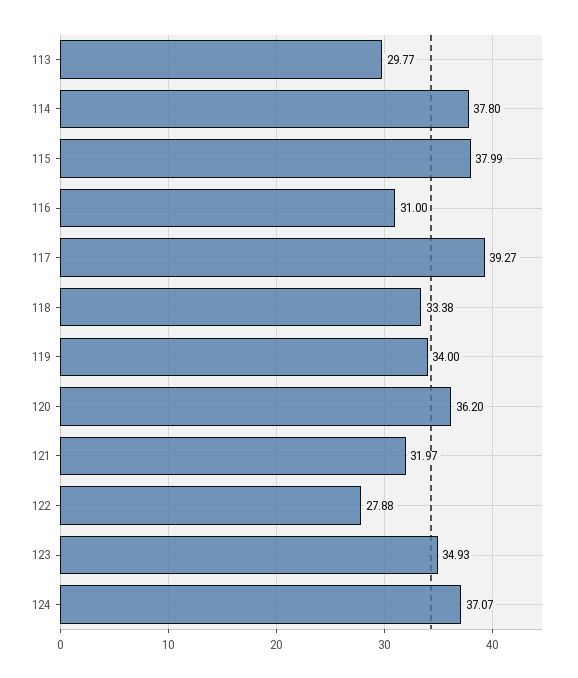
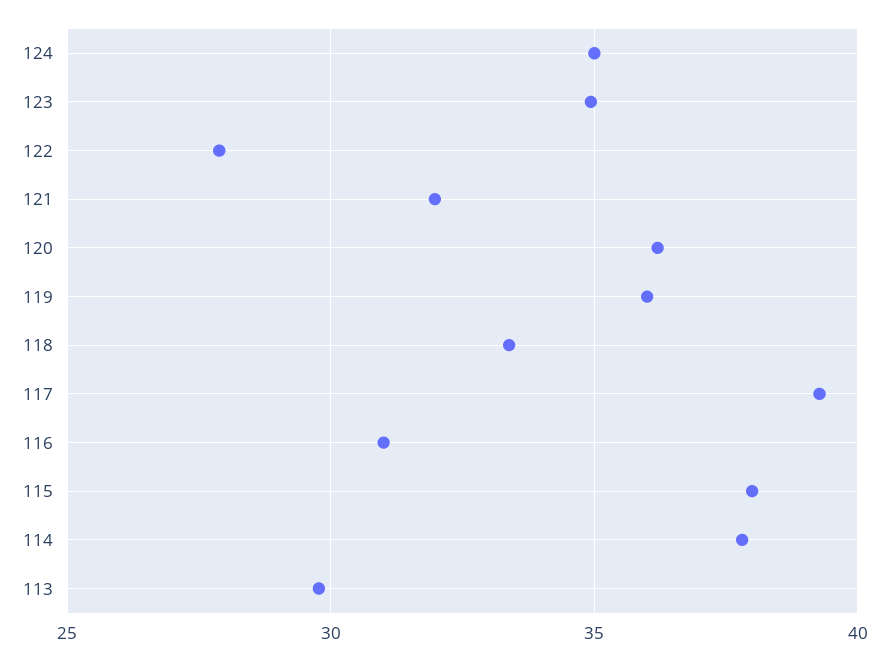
  {
    "113": 29.77,
    "114": 37.8,
    "115": 37.99,
    "116": 31,
    "117": 39.27,
    "118": 33.38,
-   "119": 34,
+   "119": 36,
    "120": 36.2,
    "121": 31.97,
    "122": 27.88,
    "123": 34.93,
-   "124": 37.07
+   "124": 35
  }

